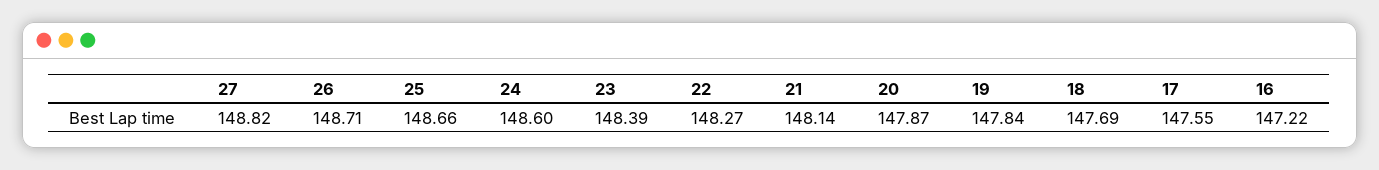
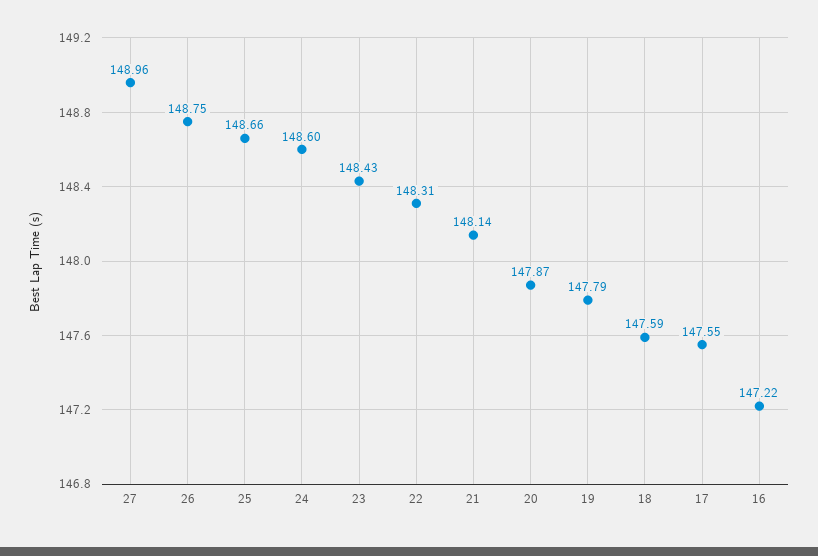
  {
-   "27": 148.82,
+   "27": 148.96,
-   "26": 148.71,
+   "26": 148.75,
    "25": 148.66,
    "24": 148.6,
-   "23": 148.39,
+   "23": 148.43,
-   "22": 148.27,
+   "22": 148.31,
    "21": 148.14,
    "20": 147.87,
-   "19": 147.84,
+   "19": 147.79,
-   "18": 147.69,
+   "18": 147.59,
    "17": 147.55,
    "16": 147.22
  }

